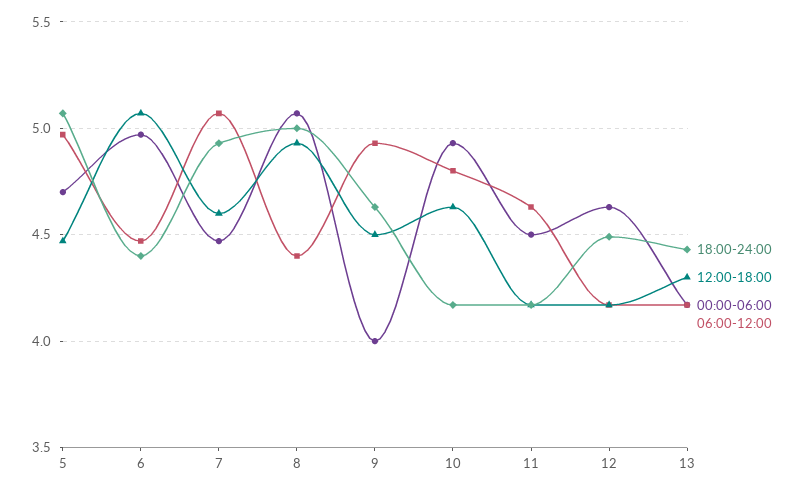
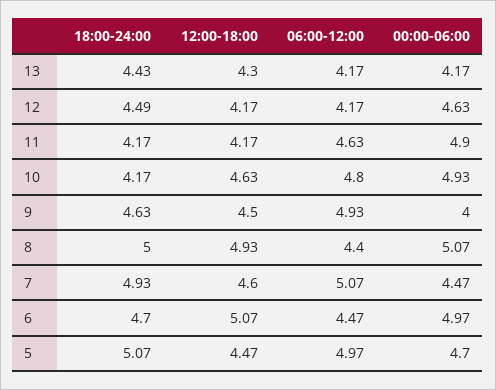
  {
    "18:00-24:00": {
      "5": 5.07,
-     "6": 4.4,
+     "6": 4.7,
      "7": 4.93,
      "8": 5,
      "9": 4.63,
      "10": 4.17,
      "11": 4.17,
      "12": 4.49,
      "13": 4.43
    },
    "12:00-18:00": {
      "5": 4.47,
      "6": 5.07,
      "7": 4.6,
      "8": 4.93,
      "9": 4.5,
      "10": 4.63,
      "11": 4.17,
      "12": 4.17,
      "13": 4.3
    },
    "00:00-06:00": {
      "5": 4.7,
      "6": 4.97,
      "7": 4.47,
      "8": 5.07,
      "9": 4,
      "10": 4.93,
-     "11": 4.5,
+     "11": 4.9,
      "12": 4.63,
      "13": 4.17
    },
    "06:00-12:00": {
      "5": 4.97,
      "6": 4.47,
      "7": 5.07,
      "8": 4.4,
      "9": 4.93,
      "10": 4.8,
      "11": 4.63,
      "12": 4.17,
      "13": 4.17
    }
  }

